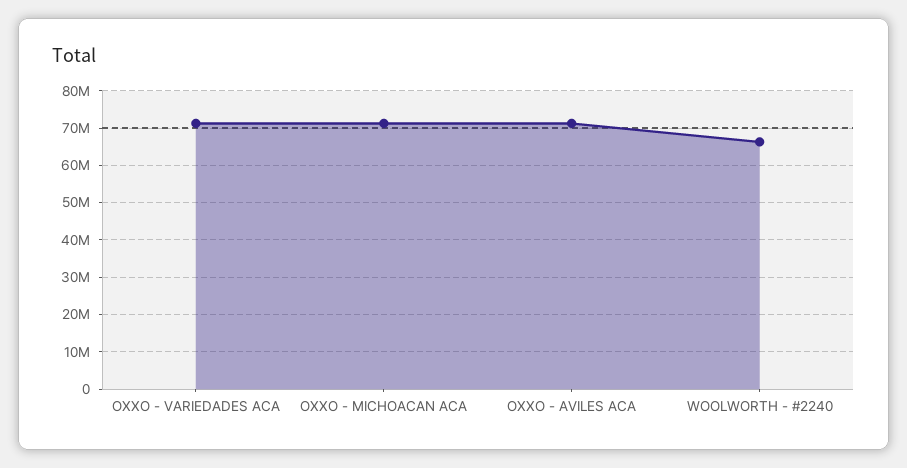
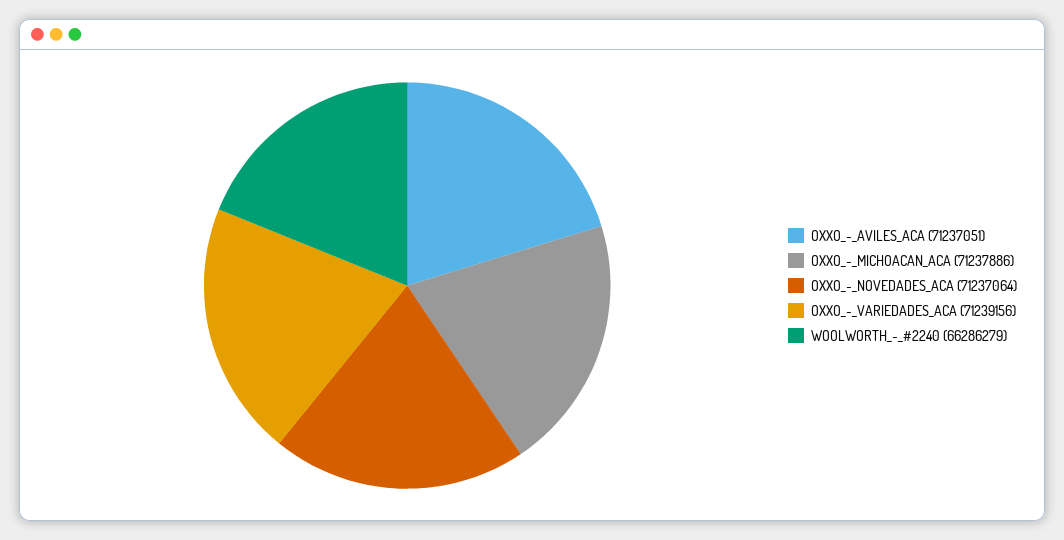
  {
    "OXXO - VARIEDADES ACA": 71239156,
    "OXXO - MICHOACAN ACA": 71237886,
    "OXXO - AVILES ACA": 71237051,
-   "WOOLWORTH - #2240": 66286279
+   "WOOLWORTH - #2240": 66286279,
+   "OXXO_-_NOVEDADES_ACA": 71237064
  }

